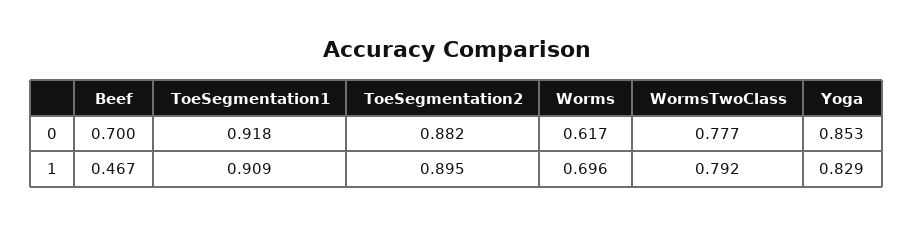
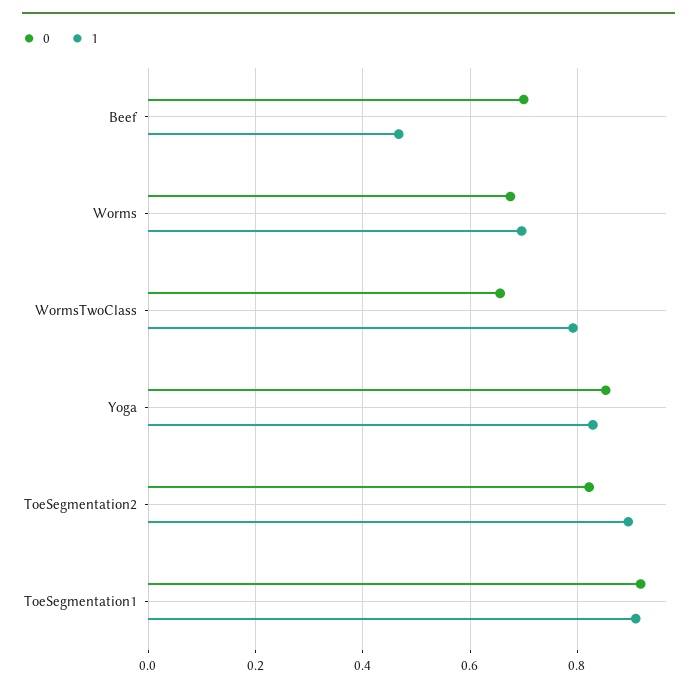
  {
    "0": {
      "Beef": 0.7,
      "ToeSegmentation1": 0.918,
-     "ToeSegmentation2": 0.882,
+     "ToeSegmentation2": 0.82,
-     "Worms": 0.617,
+     "Worms": 0.68,
-     "WormsTwoClass": 0.777,
+     "WormsTwoClass": 0.66,
      "Yoga": 0.853
    },
    "1": {
      "Beef": 0.467,
      "ToeSegmentation1": 0.909,
      "ToeSegmentation2": 0.895,
      "Worms": 0.696,
      "WormsTwoClass": 0.792,
      "Yoga": 0.829
    }
  }

